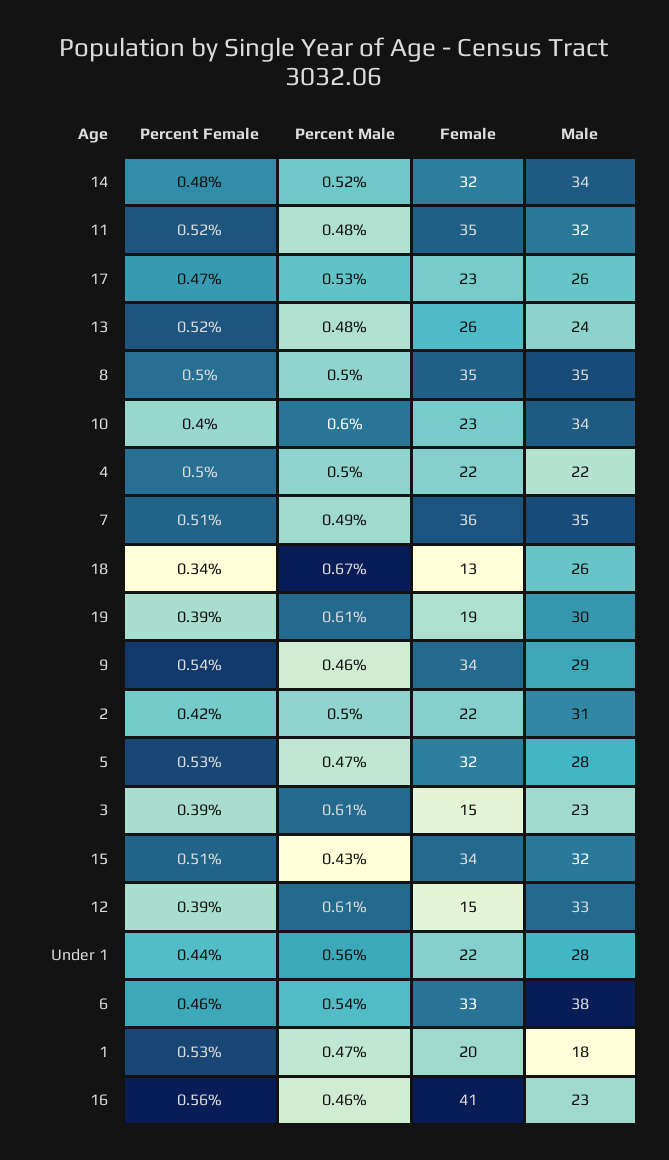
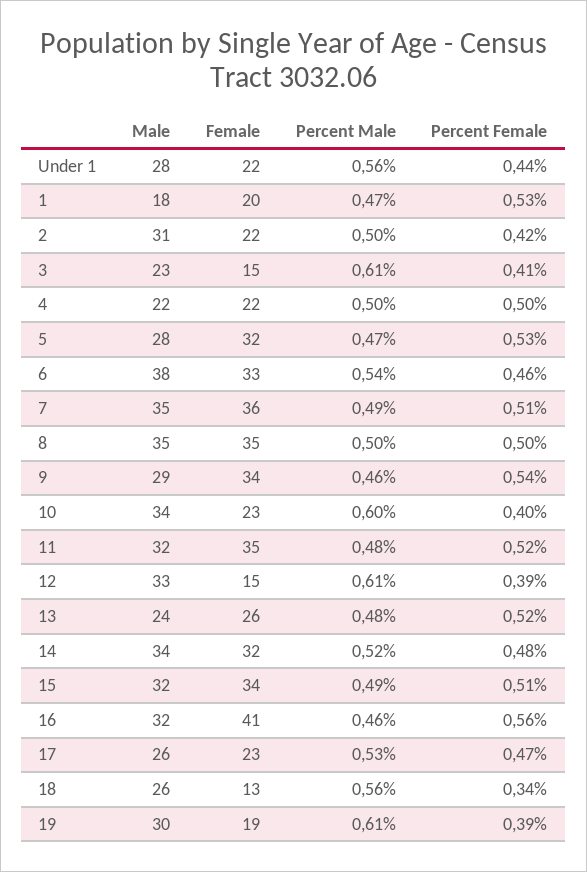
  {
    "Percent Female": {
      "14": 0.48,
      "11": 0.52,
      "17": 0.47,
      "13": 0.52,
      "8": 0.5,
      "10": 0.4,
      "4": 0.5,
      "7": 0.51,
      "18": 0.34,
      "19": 0.39,
      "9": 0.54,
      "2": 0.42,
      "5": 0.53,
-     "3": 0.39,
+     "3": 0.41,
      "15": 0.51,
      "12": 0.39,
      "Under 1": 0.44,
      "6": 0.46,
      "1": 0.53,
      "16": 0.56
    },
    "Percent Male": {
      "14": 0.52,
      "11": 0.48,
      "17": 0.53,
      "13": 0.48,
      "8": 0.5,
      "10": 0.6,
      "4": 0.5,
      "7": 0.49,
-     "18": 0.67,
+     "18": 0.56,
      "19": 0.61,
      "9": 0.46,
      "2": 0.5,
      "5": 0.47,
      "3": 0.61,
-     "15": 0.43,
+     "15": 0.49,
      "12": 0.61,
      "Under 1": 0.56,
      "6": 0.54,
      "1": 0.47,
      "16": 0.46
    },
    "Female": {
      "14": 32,
      "11": 35,
      "17": 23,
      "13": 26,
      "8": 35,
      "10": 23,
      "4": 22,
      "7": 36,
      "18": 13,
      "19": 19,
      "9": 34,
      "2": 22,
      "5": 32,
      "3": 15,
      "15": 34,
      "12": 15,
      "Under 1": 22,
      "6": 33,
      "1": 20,
      "16": 41
    },
    "Male": {
      "14": 34,
      "11": 32,
      "17": 26,
      "13": 24,
      "8": 35,
      "10": 34,
      "4": 22,
      "7": 35,
      "18": 26,
      "19": 30,
      "9": 29,
      "2": 31,
      "5": 28,
      "3": 23,
      "15": 32,
      "12": 33,
      "Under 1": 28,
      "6": 38,
      "1": 18,
-     "16": 23
+     "16": 32
    }
  }

